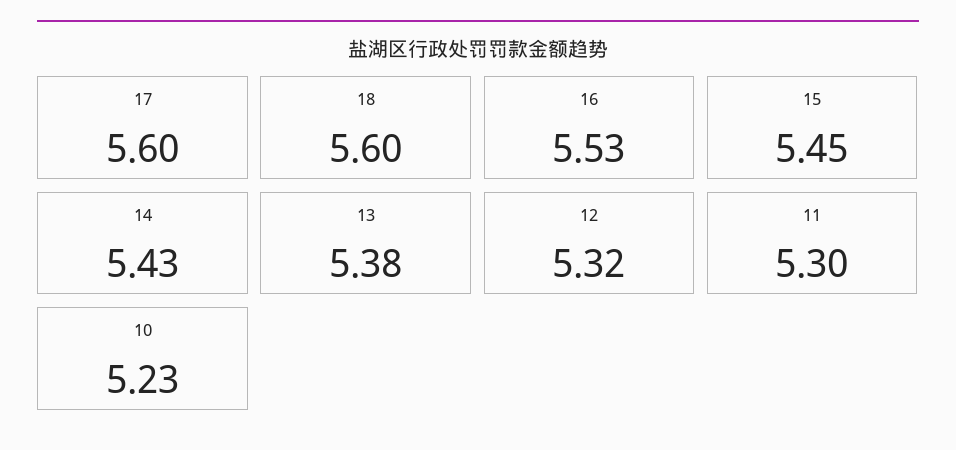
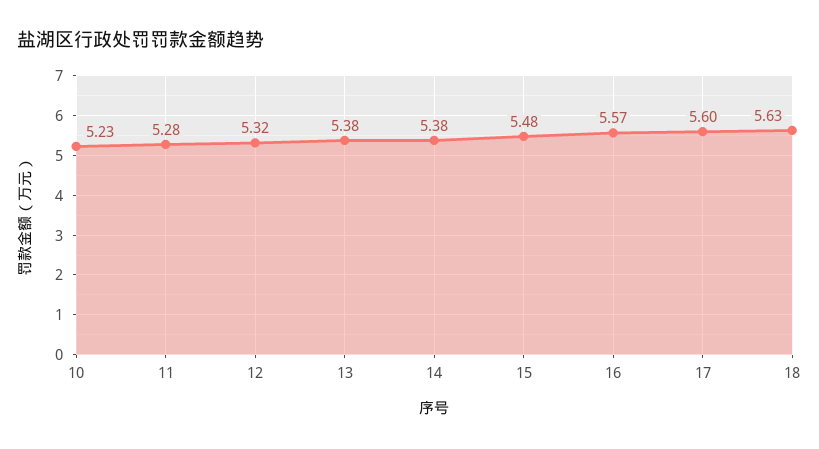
  {
    "17": 5.6,
-   "18": 5.6,
+   "18": 5.63,
-   "16": 5.53,
+   "16": 5.57,
-   "15": 5.45,
+   "15": 5.48,
-   "14": 5.43,
+   "14": 5.38,
    "13": 5.38,
    "12": 5.32,
-   "11": 5.3,
+   "11": 5.28,
    "10": 5.23
  }

